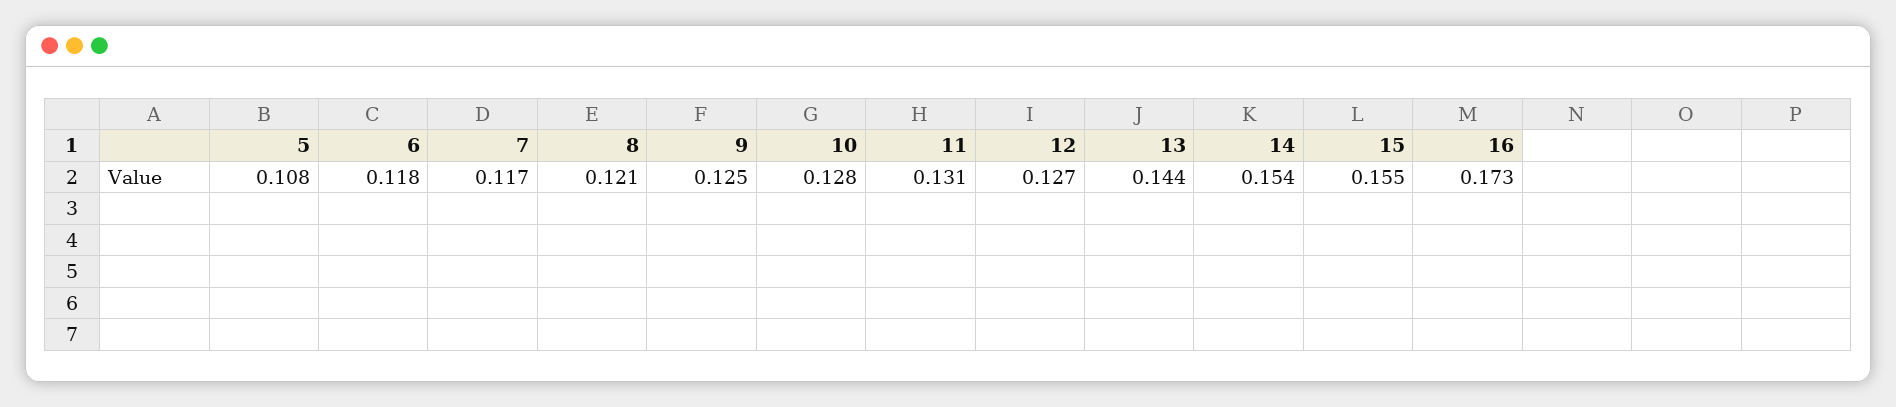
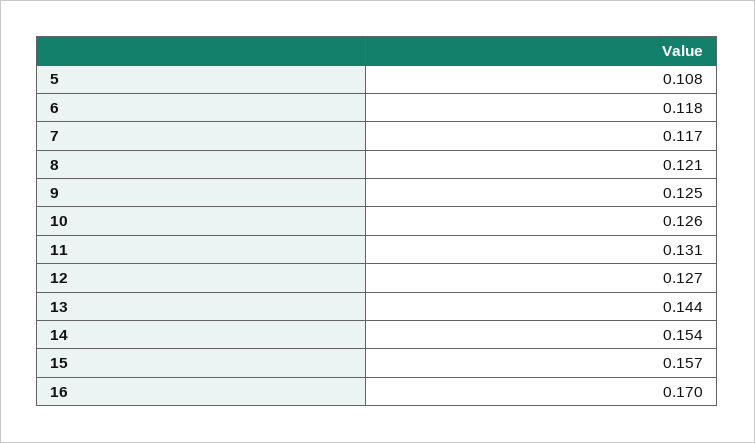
  {
    "5": 0.108,
    "6": 0.118,
    "7": 0.117,
    "8": 0.121,
    "9": 0.125,
-   "10": 0.128,
+   "10": 0.126,
    "11": 0.131,
    "12": 0.127,
    "13": 0.144,
    "14": 0.154,
-   "15": 0.155,
+   "15": 0.157,
-   "16": 0.173
+   "16": 0.17
  }

